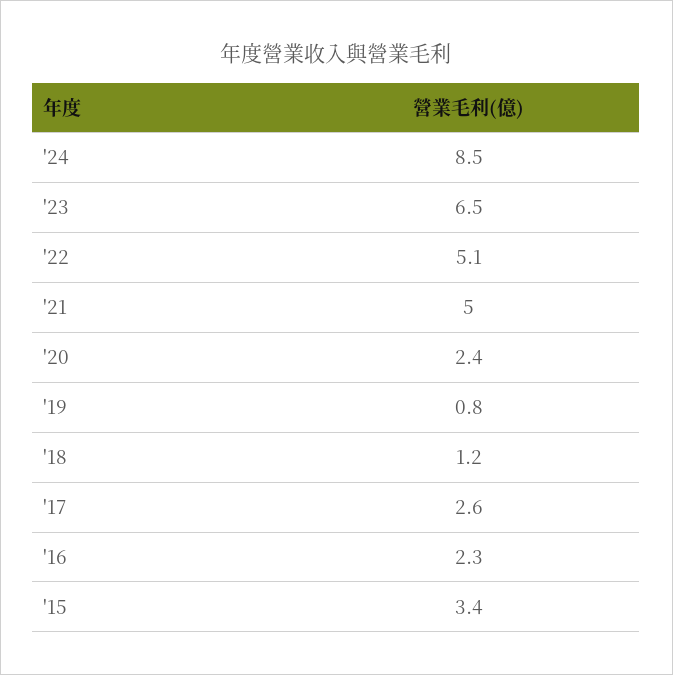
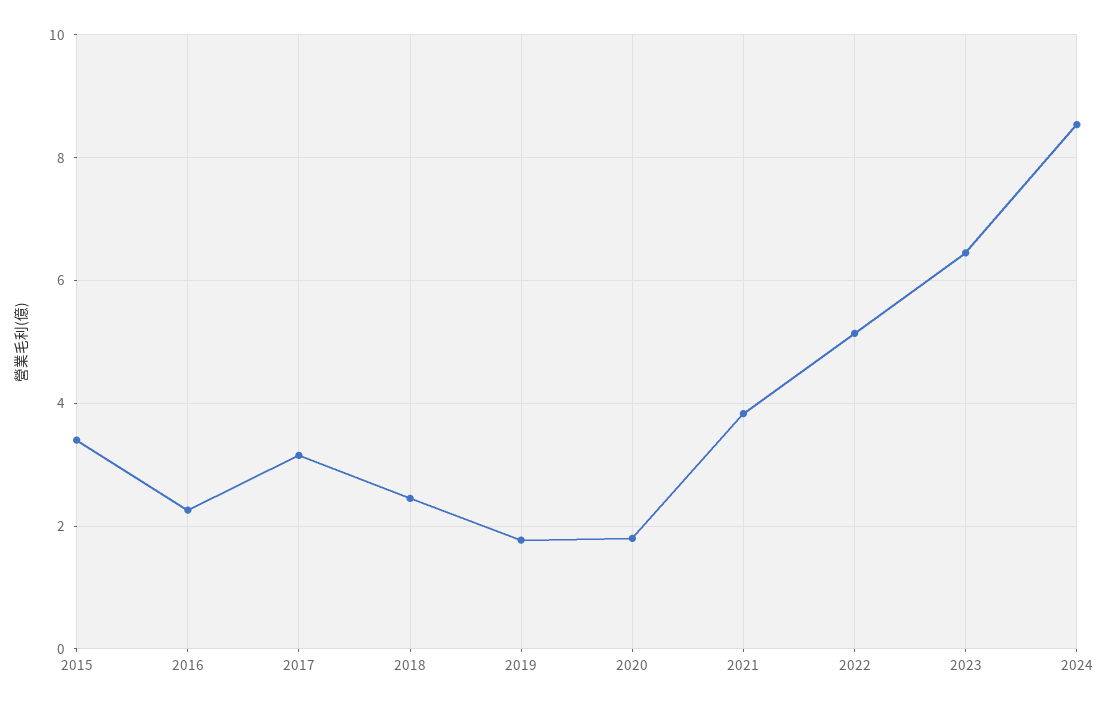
  {
    "'24": 8.5,
    "'23": 6.5,
    "'22": 5.1,
-   "'21": 5,
+   "'21": 3.8,
-   "'20": 2.4,
+   "'20": 1.8,
-   "'19": 0.8,
+   "'19": 1.8,
-   "'18": 1.2,
+   "'18": 2.4,
-   "'17": 2.6,
+   "'17": 3.2,
    "'16": 2.3,
    "'15": 3.4
  }

